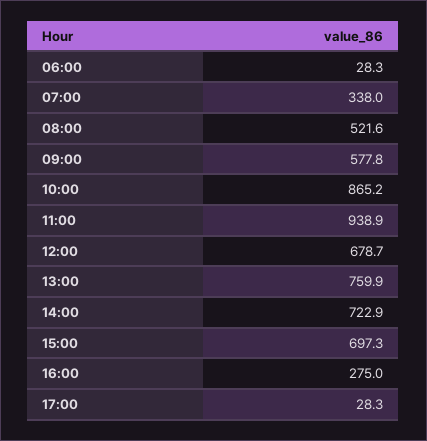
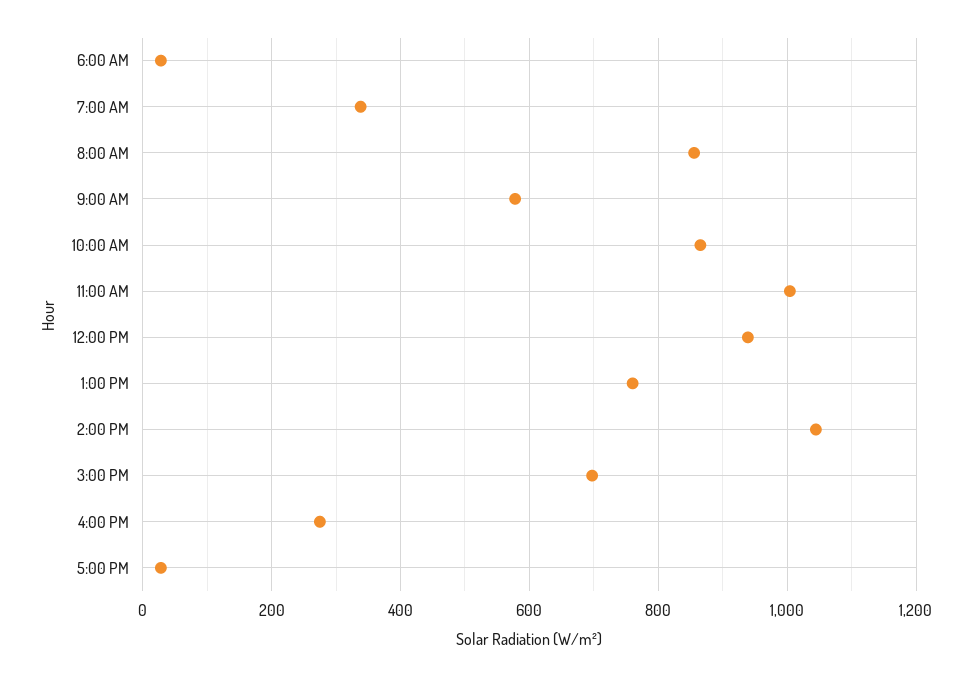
  {
    "06:00": 28.3,
    "07:00": 338,
-   "08:00": 521.6,
+   "08:00": 860,
    "09:00": 577.8,
    "10:00": 865.2,
-   "11:00": 938.9,
+   "11:00": 1000,
-   "12:00": 678.7,
+   "12:00": 940,
    "13:00": 759.9,
-   "14:00": 722.9,
+   "14:00": 1040,
    "15:00": 697.3,
    "16:00": 275,
    "17:00": 28.3
  }

